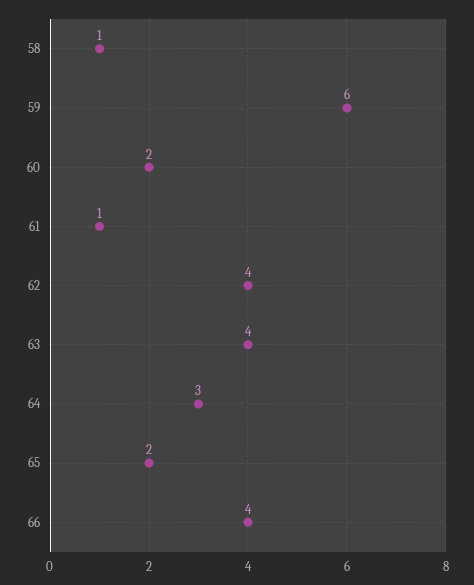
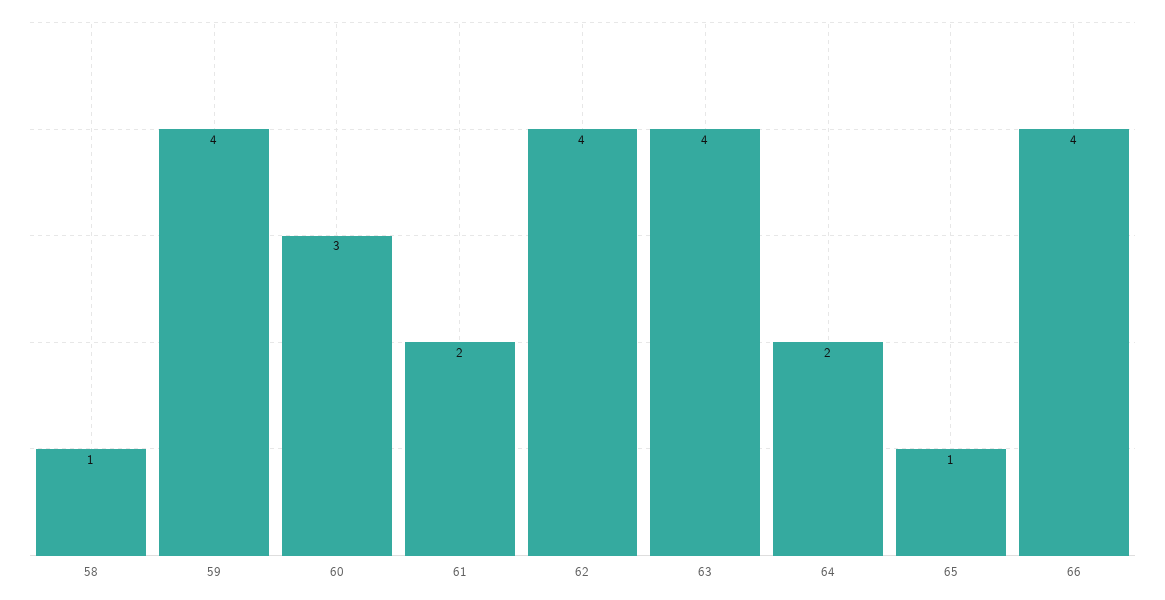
  {
    "58": 1,
-   "59": 6,
+   "59": 4,
-   "60": 2,
+   "60": 3,
-   "61": 1,
+   "61": 2,
    "62": 4,
    "63": 4,
-   "64": 3,
+   "64": 2,
-   "65": 2,
+   "65": 1,
    "66": 4
  }

